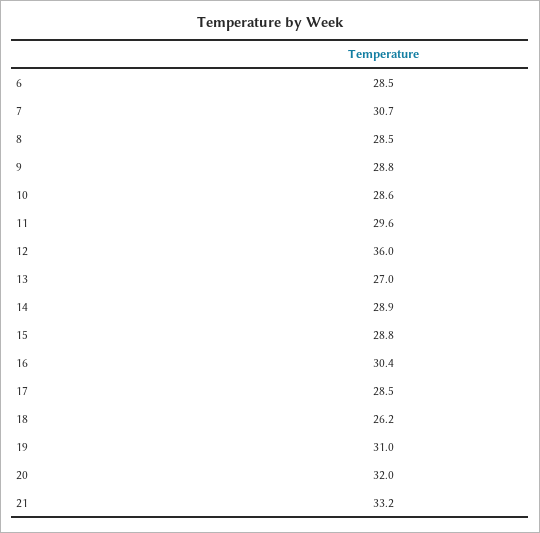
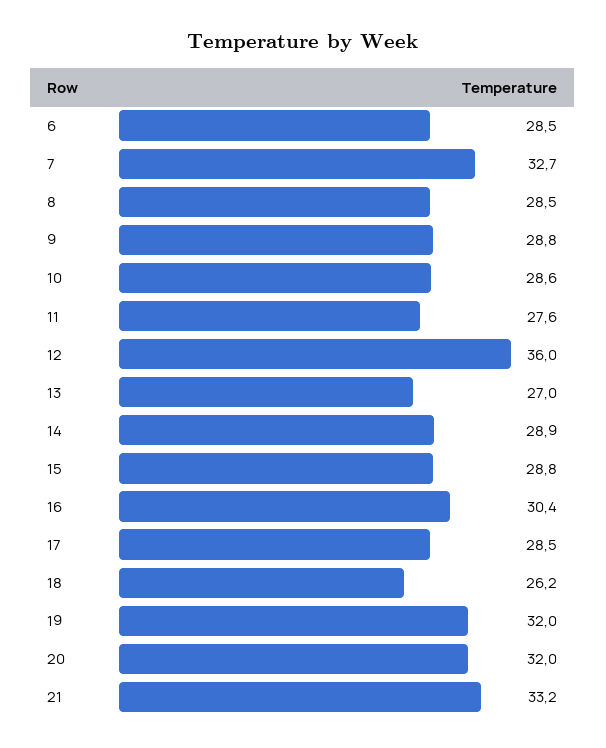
  {
    "6": 28.5,
-   "7": 30.7,
+   "7": 32.7,
    "8": 28.5,
    "9": 28.8,
    "10": 28.6,
-   "11": 29.6,
+   "11": 27.6,
    "12": 36,
    "13": 27,
    "14": 28.9,
    "15": 28.8,
    "16": 30.4,
    "17": 28.5,
    "18": 26.2,
-   "19": 31,
+   "19": 32,
    "20": 32,
    "21": 33.2
  }

